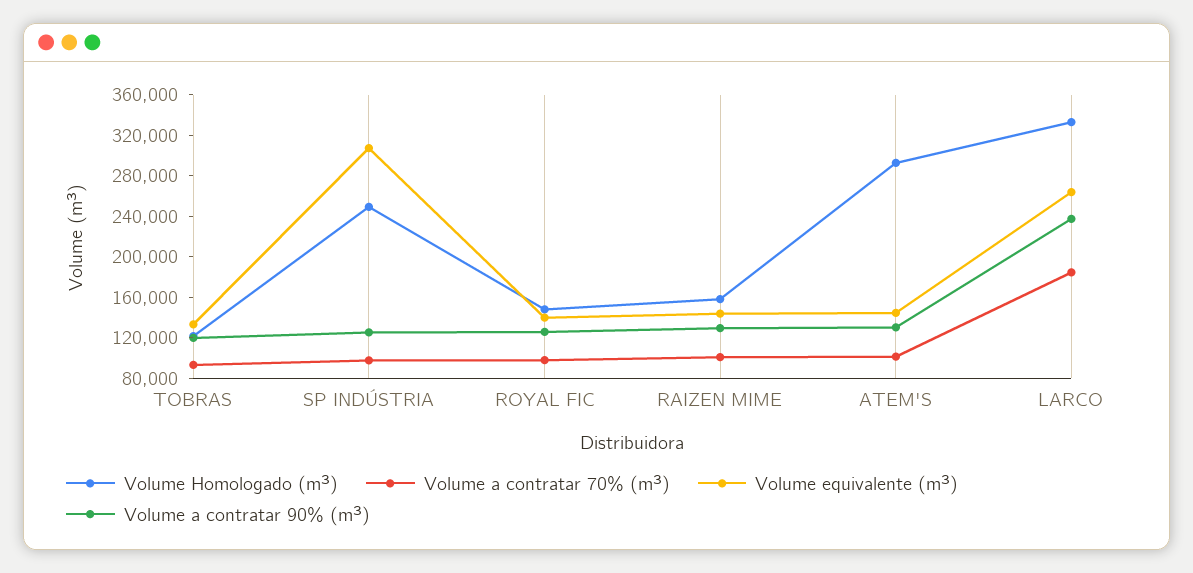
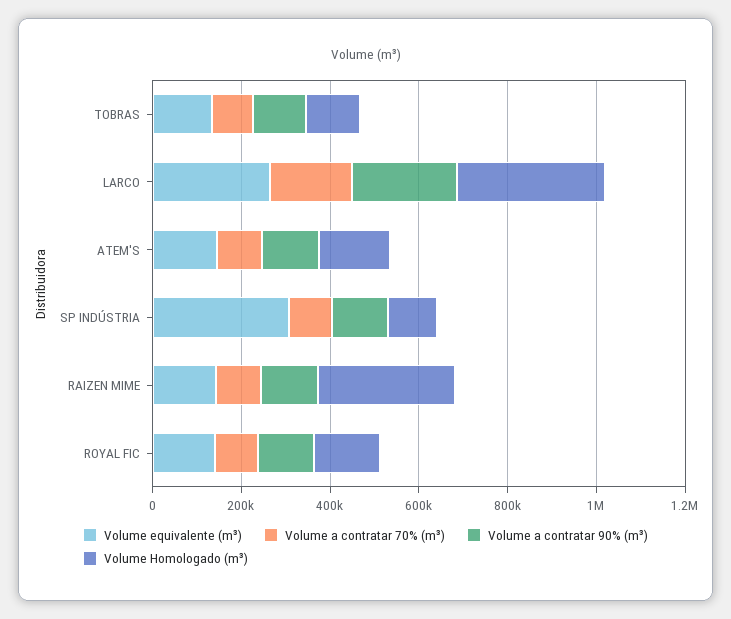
  {
    "Volume Homologado (m³)": {
      "TOBRAS": 120000,
-     "SP INDÚSTRIA": 250000,
+     "SP INDÚSTRIA": 100000,
      "ROYAL FIC": 150000,
-     "RAIZEN MIME": 160000,
+     "RAIZEN MIME": 300000,
-     "ATEM'S": 290000,
+     "ATEM'S": 150000,
      "LARCO": 330000
    },
    "Volume a contratar 70% (m³)": {
      "TOBRAS": 90000,
      "SP INDÚSTRIA": 100000,
      "ROYAL FIC": 100000,
      "RAIZEN MIME": 100000,
      "ATEM'S": 100000,
      "LARCO": 180000
    },
    "Volume equivalente (m³)": {
      "TOBRAS": 130000,
      "SP INDÚSTRIA": 310000,
      "ROYAL FIC": 140000,
      "RAIZEN MIME": 140000,
      "ATEM'S": 140000,
      "LARCO": 260000
    },
    "Volume a contratar 90% (m³)": {
      "TOBRAS": 120000,
      "SP INDÚSTRIA": 130000,
      "ROYAL FIC": 130000,
      "RAIZEN MIME": 130000,
      "ATEM'S": 130000,
      "LARCO": 240000
    }
  }

